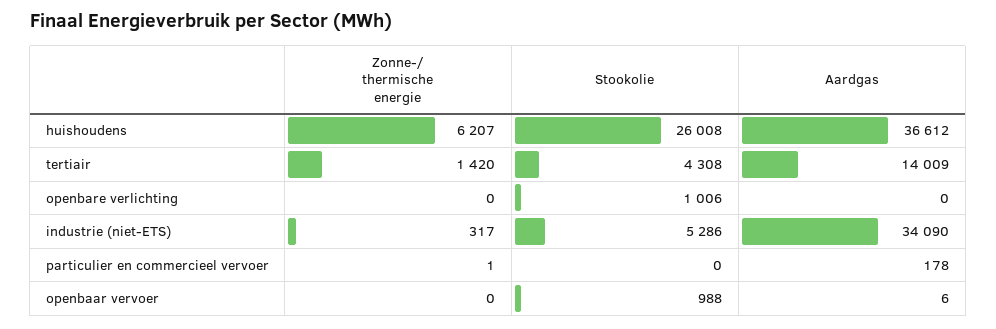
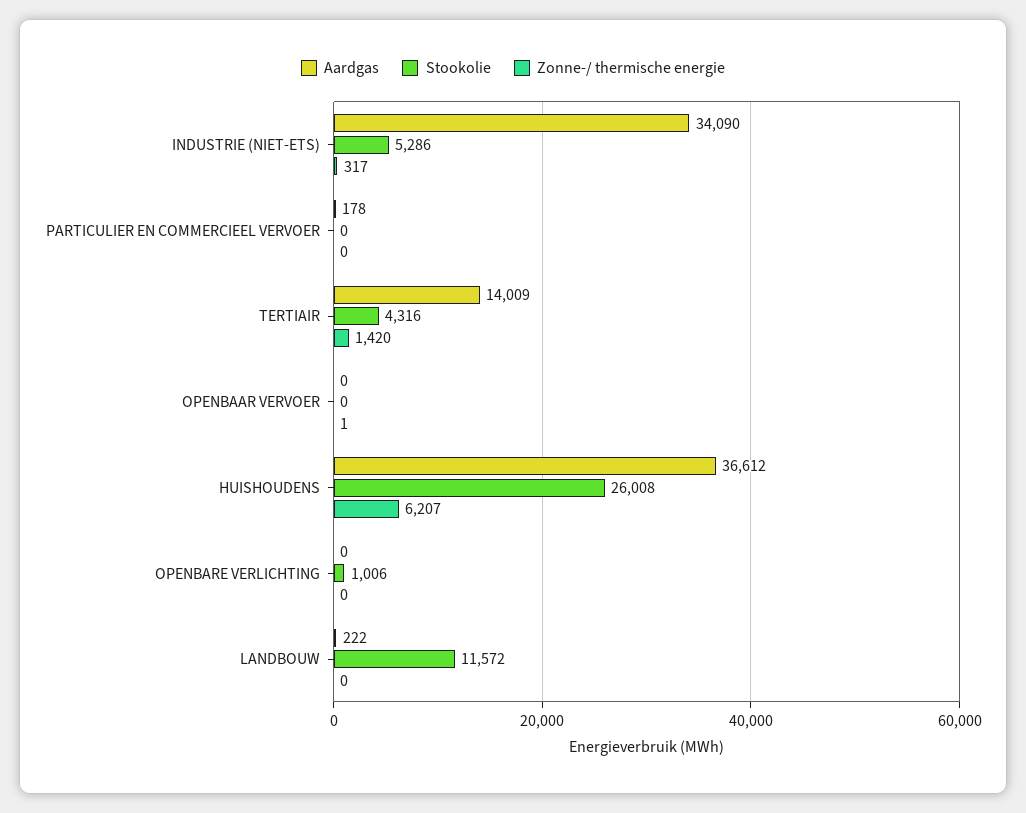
  {
    "Zonne-/ thermische energie": {
      "huishoudens": 6207,
      "tertiair": 1420,
      "openbare verlichting": 0,
      "industrie (niet-ETS)": 317,
-     "particulier en commercieel vervoer": 1,
+     "particulier en commercieel vervoer": 0,
-     "openbaar vervoer": 0
+     "openbaar vervoer": 1,
+     "LANDBOUW": 0
    },
    "Stookolie": {
      "huishoudens": 26008,
-     "tertiair": 4308,
+     "tertiair": 4316,
      "openbare verlichting": 1006,
      "industrie (niet-ETS)": 5286,
      "particulier en commercieel vervoer": 0,
-     "openbaar vervoer": 988
+     "openbaar vervoer": 0,
+     "LANDBOUW": 11572
    },
    "Aardgas": {
      "huishoudens": 36612,
      "tertiair": 14009,
      "openbare verlichting": 0,
      "industrie (niet-ETS)": 34090,
      "particulier en commercieel vervoer": 178,
-     "openbaar vervoer": 6
+     "openbaar vervoer": 0,
+     "LANDBOUW": 222
    }
  }

